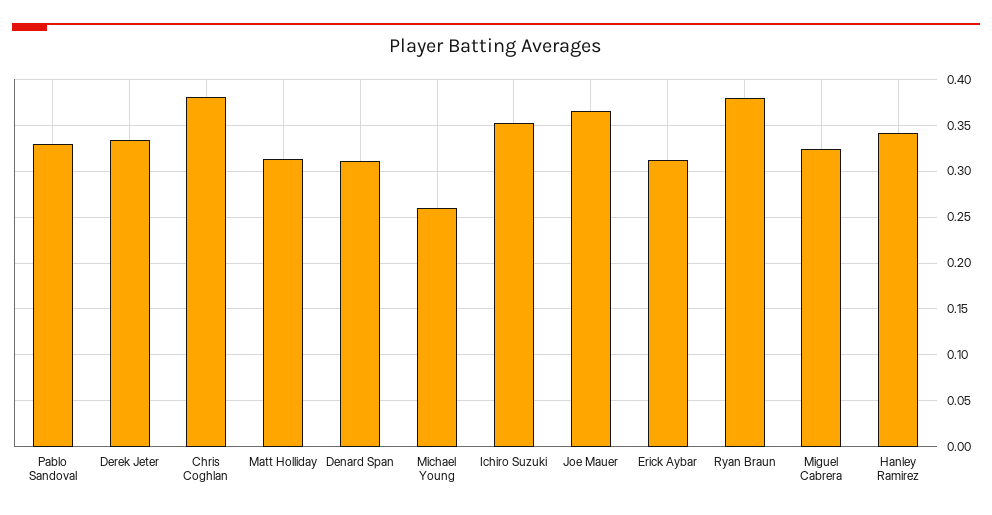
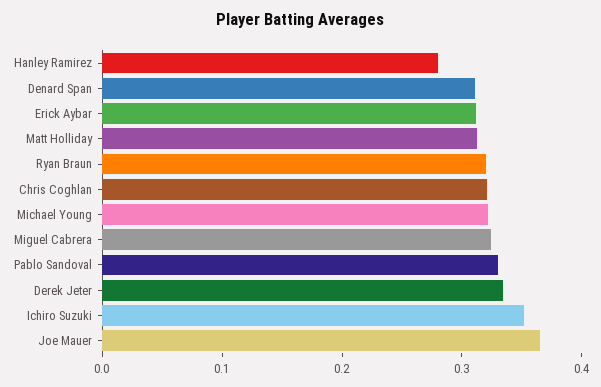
  {
    "Pablo Sandoval": 0.33,
    "Derek Jeter": 0.33,
-   "Chris Coghlan": 0.38,
+   "Chris Coghlan": 0.32,
    "Matt Holliday": 0.31,
    "Denard Span": 0.31,
-   "Michael Young": 0.26,
+   "Michael Young": 0.32,
    "Ichiro Suzuki": 0.35,
    "Joe Mauer": 0.37,
    "Erick Aybar": 0.31,
-   "Ryan Braun": 0.38,
+   "Ryan Braun": 0.32,
    "Miguel Cabrera": 0.32,
-   "Hanley Ramirez": 0.34
+   "Hanley Ramirez": 0.28
  }

